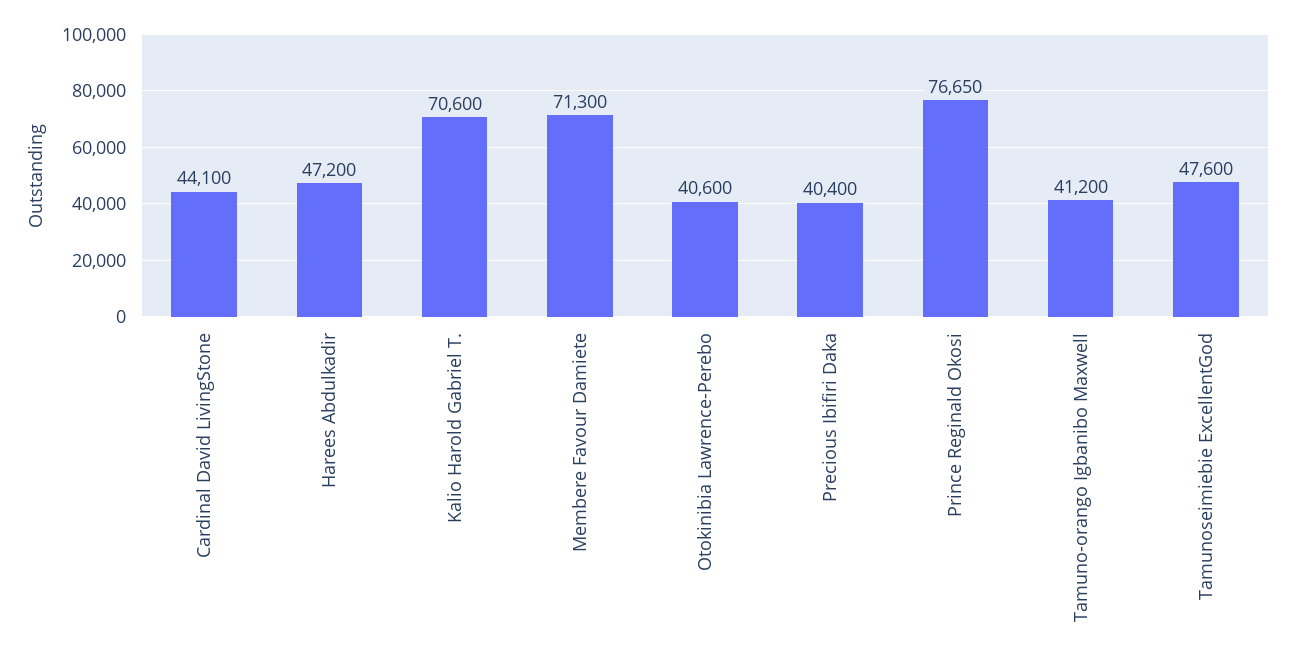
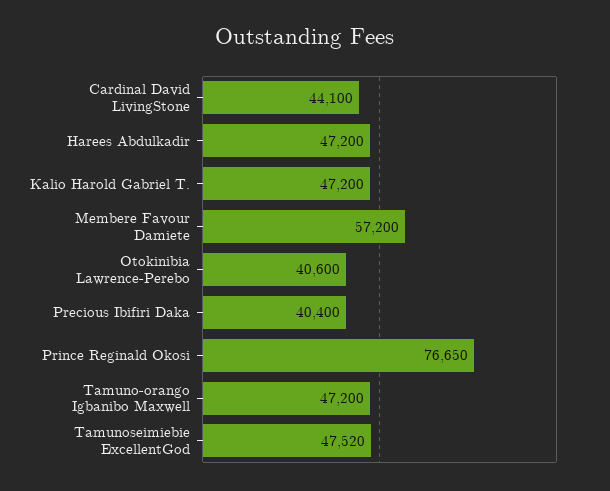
  {
    "Cardinal David LivingStone": 44100,
    "Harees Abdulkadir": 47200,
-   "Kalio Harold Gabriel T.": 70600,
+   "Kalio Harold Gabriel T.": 47200,
-   "Membere Favour Damiete": 71300,
+   "Membere Favour Damiete": 57200,
    "Otokinibia Lawrence-Perebo": 40600,
    "Precious Ibifiri Daka": 40400,
    "Prince Reginald Okosi": 76650,
-   "Tamuno-orango Igbanibo Maxwell": 41200,
+   "Tamuno-orango Igbanibo Maxwell": 47200,
-   "Tamunoseimiebie ExcellentGod": 47600
+   "Tamunoseimiebie ExcellentGod": 47520
  }

